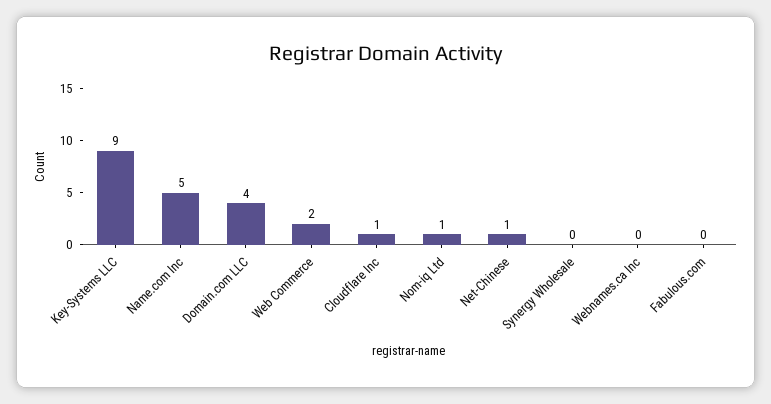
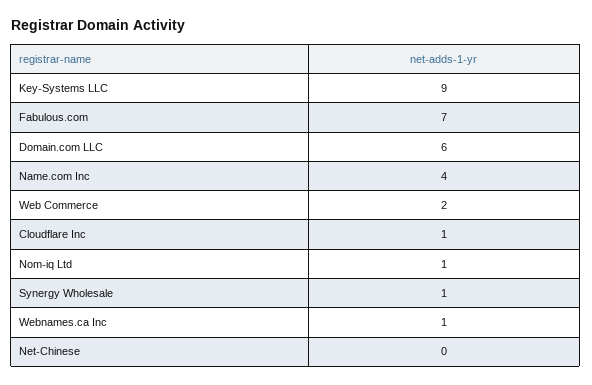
  {
    "Key-Systems LLC": 9,
-   "Name.com Inc": 5,
+   "Name.com Inc": 4,
-   "Domain.com LLC": 4,
+   "Domain.com LLC": 6,
    "Web Commerce": 2,
    "Cloudflare Inc": 1,
    "Nom-iq Ltd": 1,
-   "Net-Chinese": 1,
+   "Net-Chinese": 0,
-   "Synergy Wholesale": 0,
+   "Synergy Wholesale": 1,
-   "Webnames.ca Inc": 0,
+   "Webnames.ca Inc": 1,
-   "Fabulous.com": 0
+   "Fabulous.com": 7
  }

